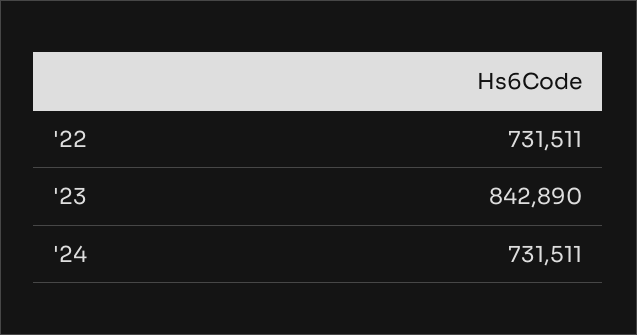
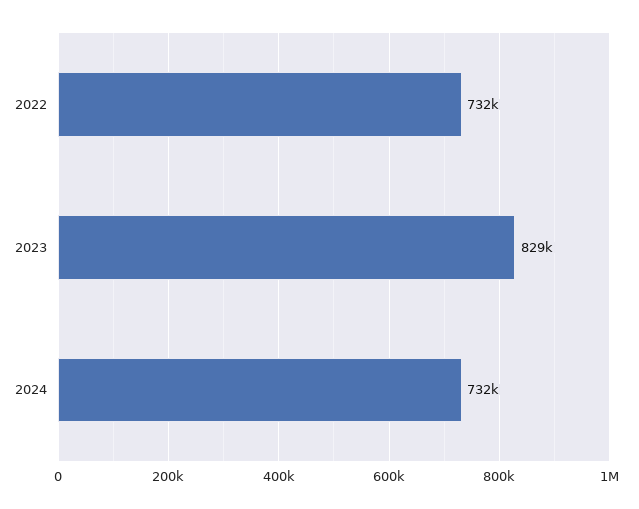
  {
    "'22": 731511,
-   "'23": 842890,
+   "'23": 829000,
    "'24": 731511
  }

